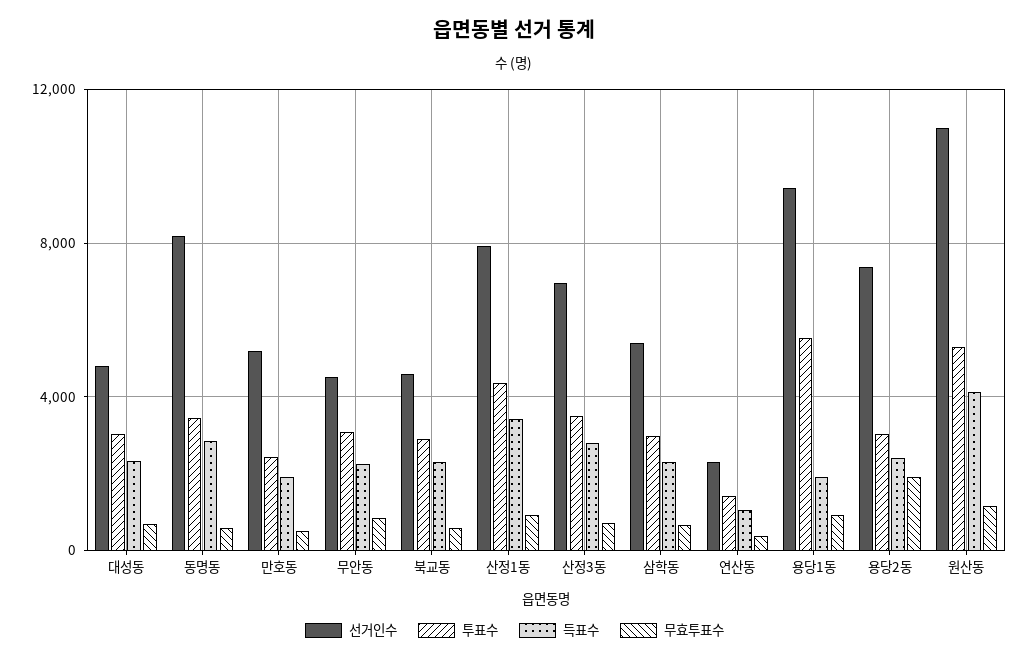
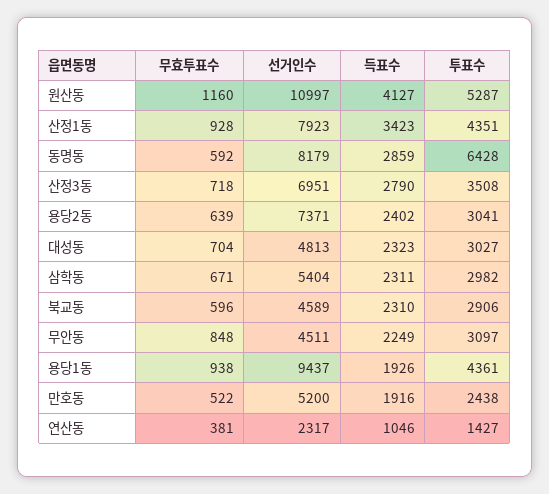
  {
    "선거인수": {
      "대성동": 4813,
      "동명동": 8179,
      "만호동": 5200,
      "무안동": 4511,
      "북교동": 4589,
      "산정1동": 7923,
      "산정3동": 6951,
      "삼학동": 5404,
      "연산동": 2317,
      "용당1동": 9437,
      "용당2동": 7371,
      "원산동": 10997
    },
    "투표수": {
      "대성동": 3027,
-     "동명동": 3500,
+     "동명동": 6428,
      "만호동": 2438,
      "무안동": 3097,
      "북교동": 2906,
      "산정1동": 4351,
      "산정3동": 3508,
      "삼학동": 2982,
      "연산동": 1427,
-     "용당1동": 5500,
+     "용당1동": 4361,
      "용당2동": 3041,
      "원산동": 5287
    },
    "득표수": {
      "대성동": 2323,
      "동명동": 2859,
      "만호동": 1916,
      "무안동": 2249,
      "북교동": 2310,
      "산정1동": 3423,
      "산정3동": 2790,
      "삼학동": 2311,
      "연산동": 1046,
      "용당1동": 1926,
      "용당2동": 2402,
      "원산동": 4127
    },
    "무효투표수": {
      "대성동": 704,
      "동명동": 592,
      "만호동": 522,
      "무안동": 848,
      "북교동": 596,
      "산정1동": 928,
      "산정3동": 718,
      "삼학동": 671,
      "연산동": 381,
      "용당1동": 938,
-     "용당2동": 2000,
+     "용당2동": 639,
      "원산동": 1160
    }
  }

